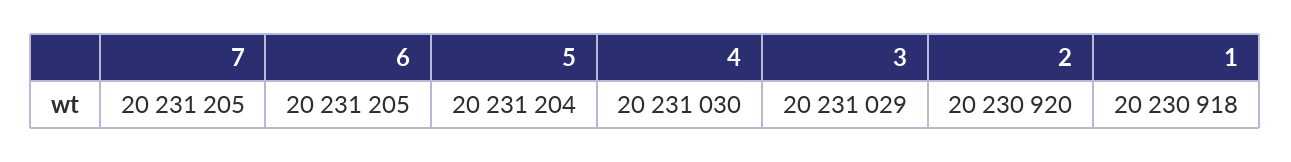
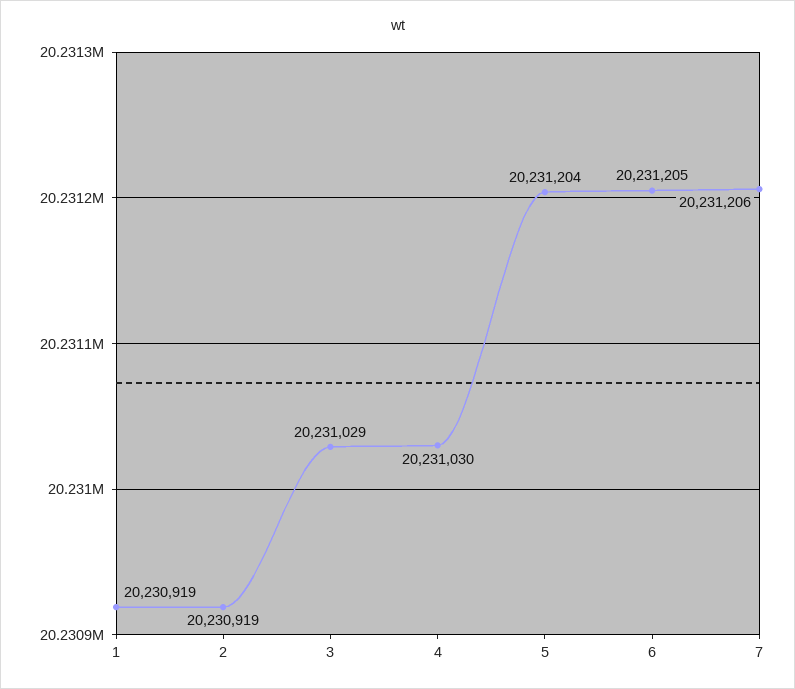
  {
-   "7": 20231205,
+   "7": 20231206,
    "6": 20231205,
    "5": 20231204,
    "4": 20231030,
    "3": 20231029,
-   "2": 20230920,
+   "2": 20230919,
-   "1": 20230918
+   "1": 20230919
  }

